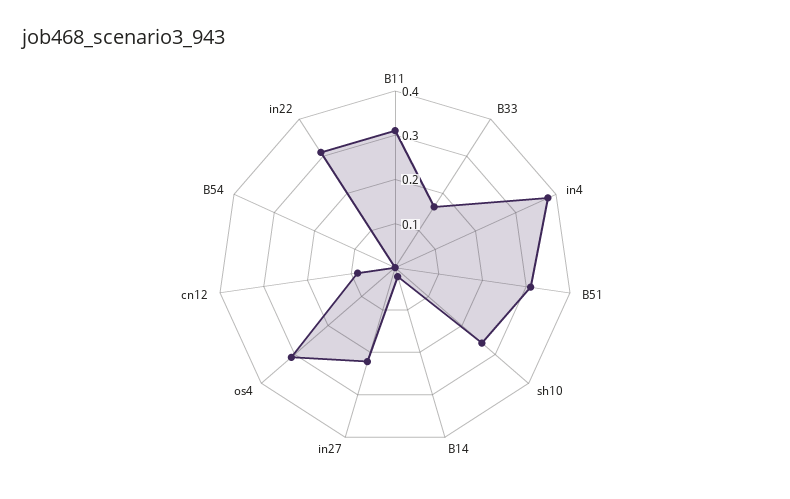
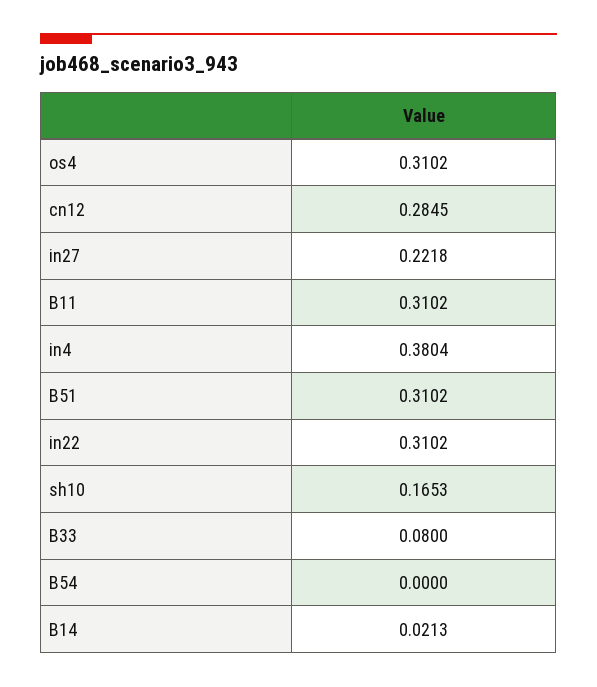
  {
    "B11": 0.3102,
-   "B33": 0.16,
+   "B33": 0.08,
    "in4": 0.3804,
    "B51": 0.3102,
-   "sh10": 0.26,
+   "sh10": 0.1653,
    "B14": 0.0213,
    "in27": 0.2218,
    "os4": 0.3102,
-   "cn12": 0.08,
+   "cn12": 0.2845,
    "B54": 0,
    "in22": 0.3102
  }

